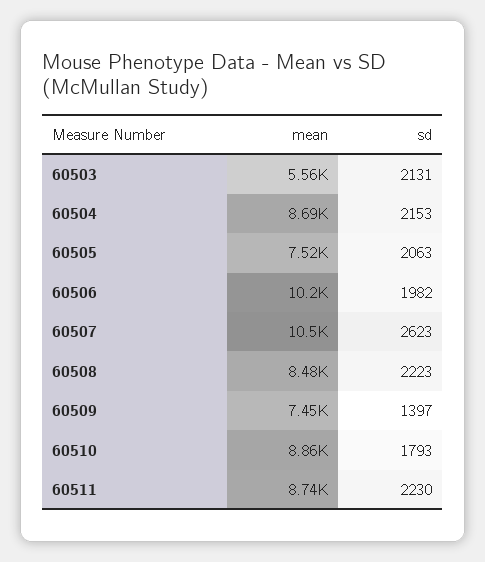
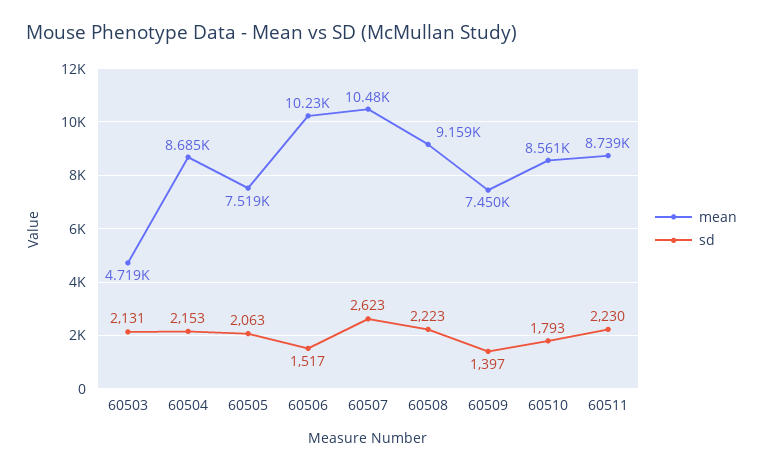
  {
    "mean": {
-     "60503": 5560,
+     "60503": 4719,
      "60504": 8685,
      "60505": 7519,
      "60506": 10230,
      "60507": 10480,
-     "60508": 8480,
+     "60508": 9159,
      "60509": 7450,
-     "60510": 8860,
+     "60510": 8561,
      "60511": 8739
    },
    "sd": {
      "60503": 2131,
      "60504": 2153,
      "60505": 2063,
-     "60506": 1982,
+     "60506": 1517,
      "60507": 2623,
      "60508": 2223,
      "60509": 1397,
      "60510": 1793,
      "60511": 2230
    }
  }

